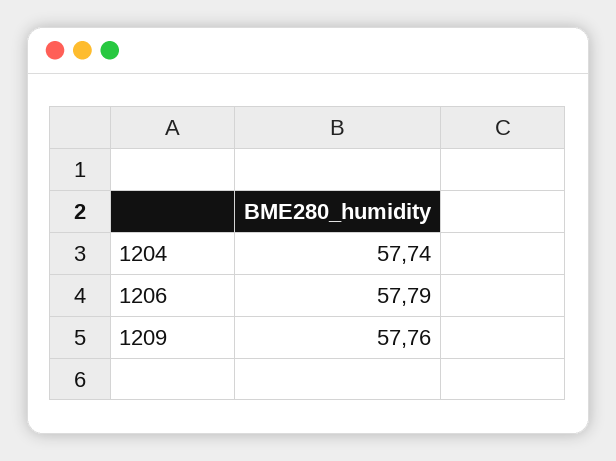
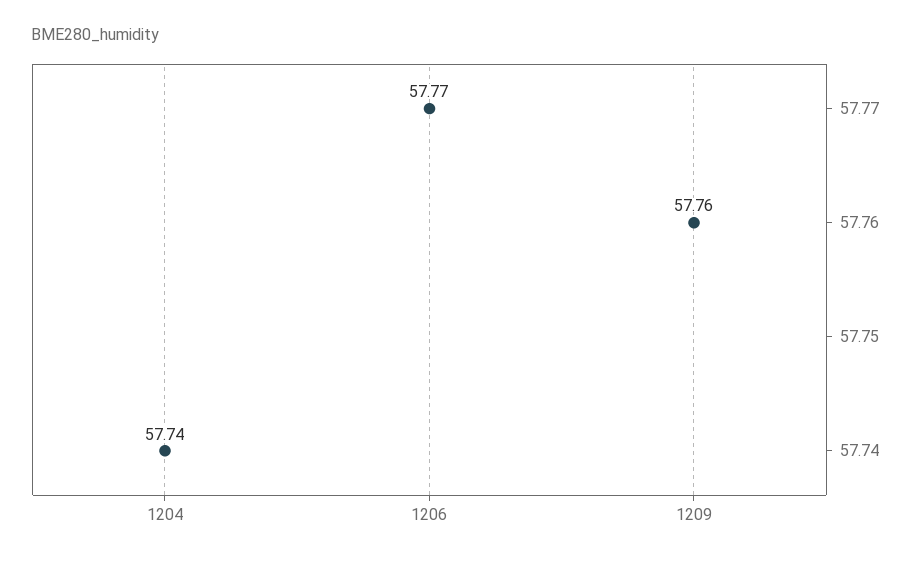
  {
    "1204": 57.74,
-   "1206": 57.79,
+   "1206": 57.77,
    "1209": 57.76
  }

